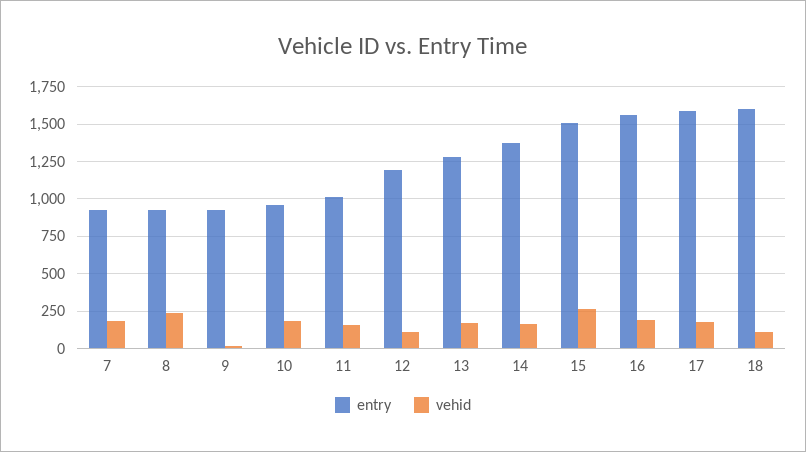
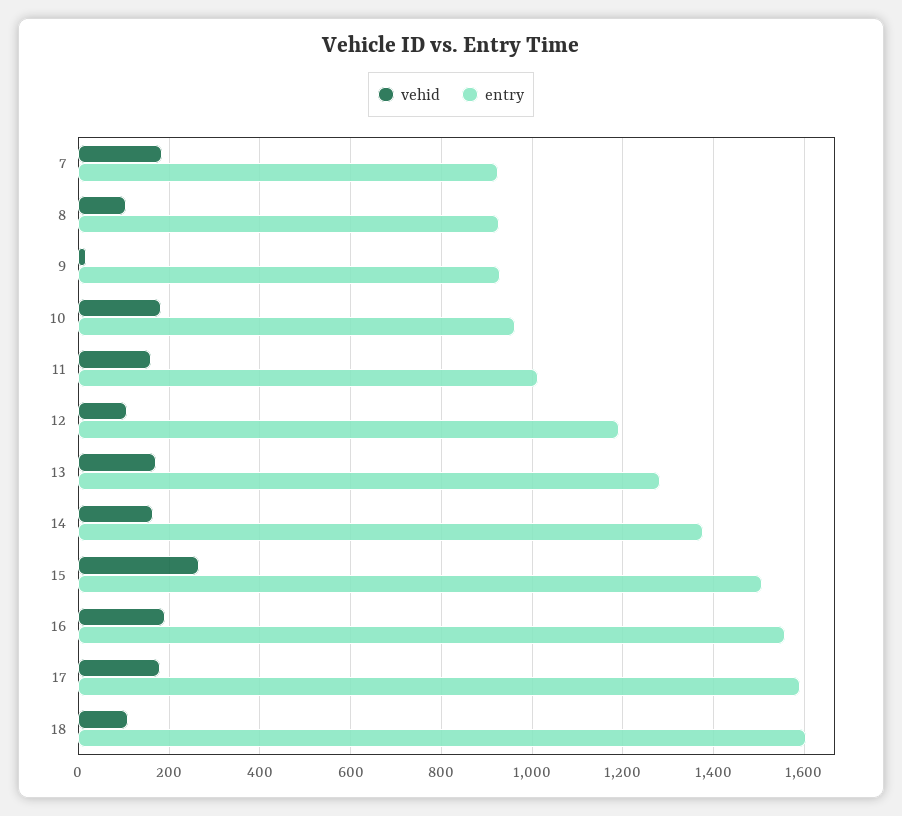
  {
    "entry": {
      "7": 920,
      "8": 920,
      "9": 920,
      "10": 960,
      "11": 1020,
      "12": 1200,
      "13": 1280,
      "14": 1380,
      "15": 1500,
      "16": 1560,
      "17": 1600,
      "18": 1600
    },
    "vehid": {
      "7": 180,
-     "8": 250,
+     "8": 100,
      "9": 20,
      "10": 180,
      "11": 160,
      "12": 100,
      "13": 180,
      "14": 160,
      "15": 260,
      "16": 200,
      "17": 180,
      "18": 120
    }
  }

